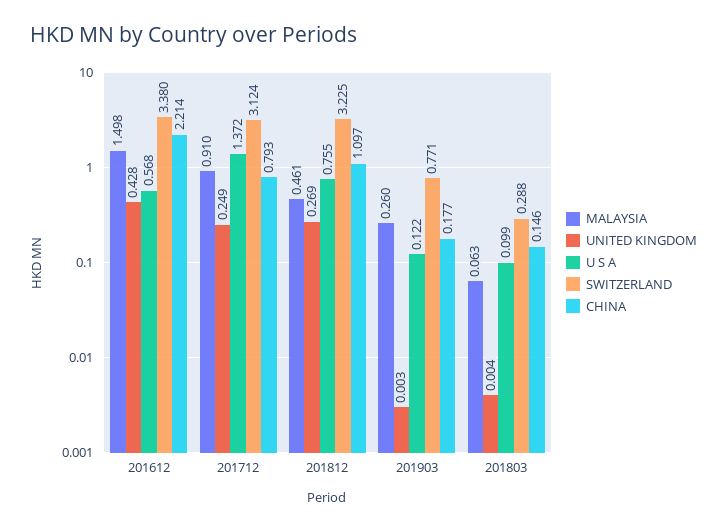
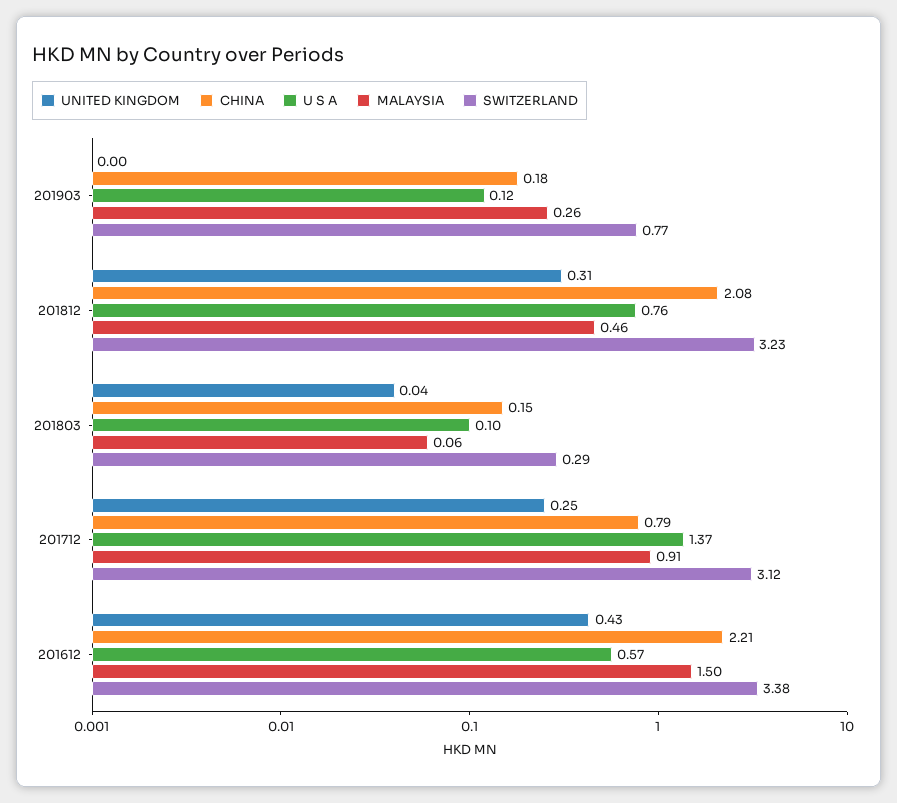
  {
    "MALAYSIA": {
      "201612": 1.498,
      "201712": 0.91,
      "201812": 0.461,
      "201903": 0.26,
      "201803": 0.063
    },
    "UNITED KINGDOM": {
      "201612": 0.428,
      "201712": 0.249,
-     "201812": 0.269,
+     "201812": 0.31,
      "201903": 0.003,
-     "201803": 0.004
+     "201803": 0.04
    },
    "U S A": {
      "201612": 0.568,
      "201712": 1.372,
      "201812": 0.755,
      "201903": 0.122,
      "201803": 0.099
    },
    "SWITZERLAND": {
      "201612": 3.38,
      "201712": 3.124,
      "201812": 3.225,
      "201903": 0.771,
      "201803": 0.288
    },
    "CHINA": {
      "201612": 2.214,
      "201712": 0.793,
-     "201812": 1.097,
+     "201812": 2.08,
      "201903": 0.177,
      "201803": 0.146
    }
  }

